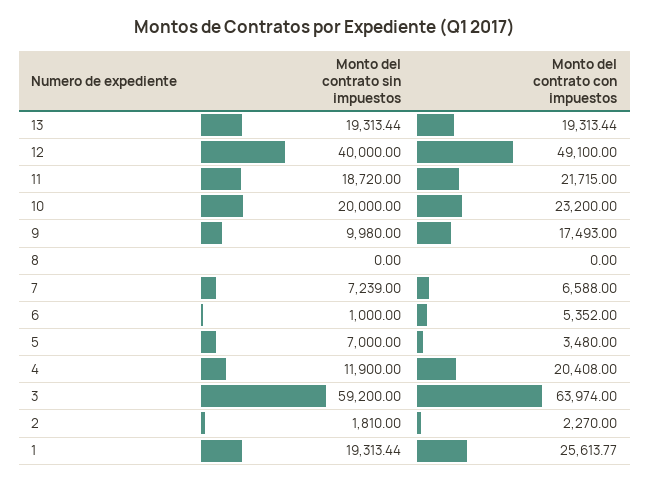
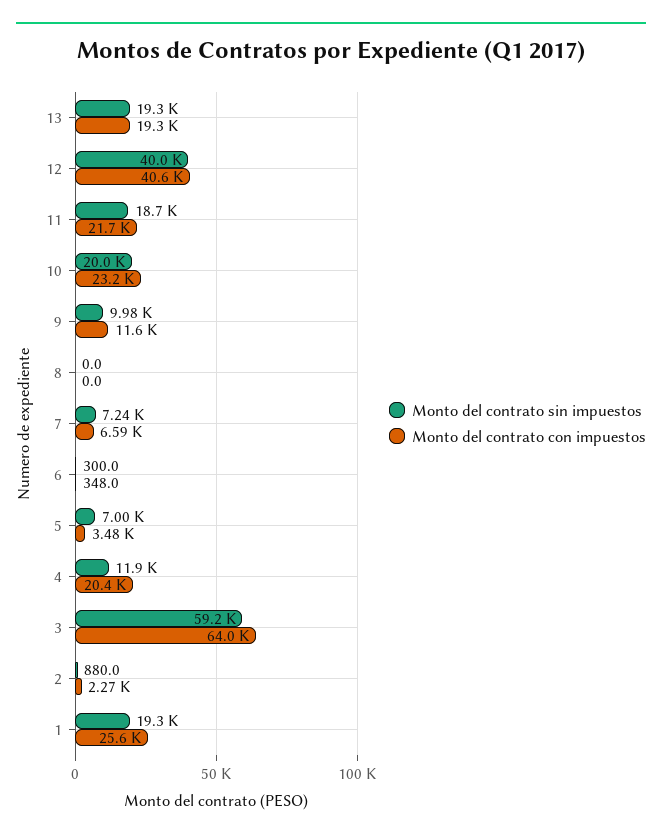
  {
    "Monto del contrato sin impuestos": {
      "13": 19313.44,
      "12": 40000,
      "11": 18720,
      "10": 20000,
      "9": 9980,
      "8": 0,
      "7": 7239,
-     "6": 1000,
+     "6": 300,
      "5": 7000,
      "4": 11900,
      "3": 59200,
-     "2": 1810,
+     "2": 880,
      "1": 19313.44
    },
    "Monto del contrato con impuestos": {
      "13": 19313.44,
-     "12": 49100,
+     "12": 40600,
      "11": 21715,
      "10": 23200,
-     "9": 17493,
+     "9": 11600,
      "8": 0,
      "7": 6588,
-     "6": 5352,
+     "6": 348,
      "5": 3480,
      "4": 20408,
      "3": 63974,
      "2": 2270,
      "1": 25613.77
    }
  }

